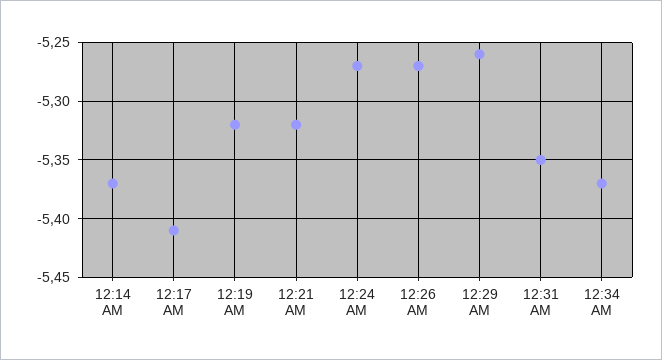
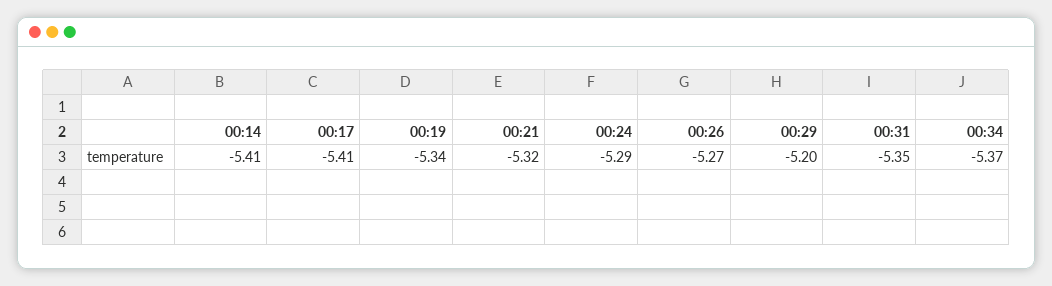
  {
-   "12:14 AM": -5.37,
+   "12:14 AM": -5.41,
    "12:17 AM": -5.41,
-   "12:19 AM": -5.32,
+   "12:19 AM": -5.34,
    "12:21 AM": -5.32,
-   "12:24 AM": -5.27,
+   "12:24 AM": -5.29,
    "12:26 AM": -5.27,
-   "12:29 AM": -5.26,
+   "12:29 AM": -5.2,
    "12:31 AM": -5.35,
    "12:34 AM": -5.37
  }

